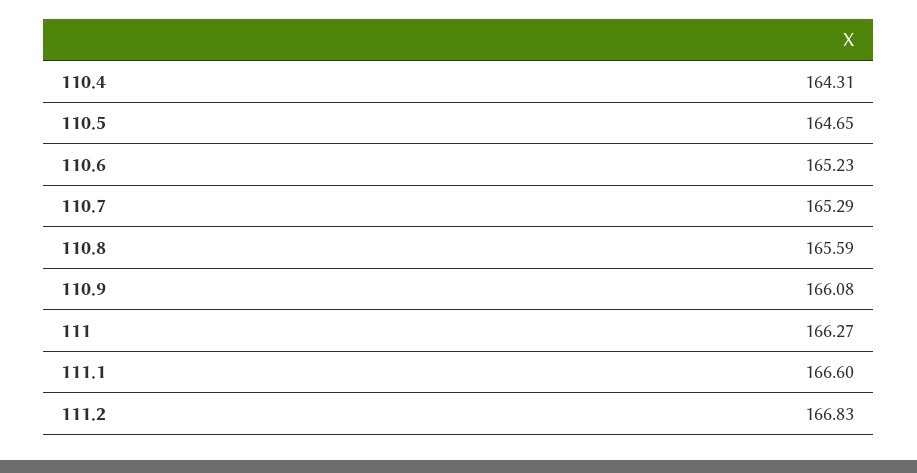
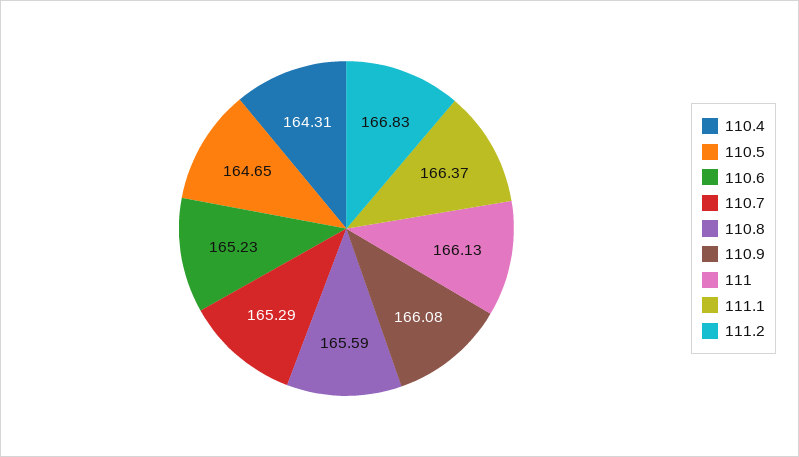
  {
    "110.4": 164.31,
    "110.5": 164.65,
    "110.6": 165.23,
    "110.7": 165.29,
    "110.8": 165.59,
    "110.9": 166.08,
-   "111": 166.27,
+   "111": 166.13,
-   "111.1": 166.6,
+   "111.1": 166.37,
    "111.2": 166.83
  }

